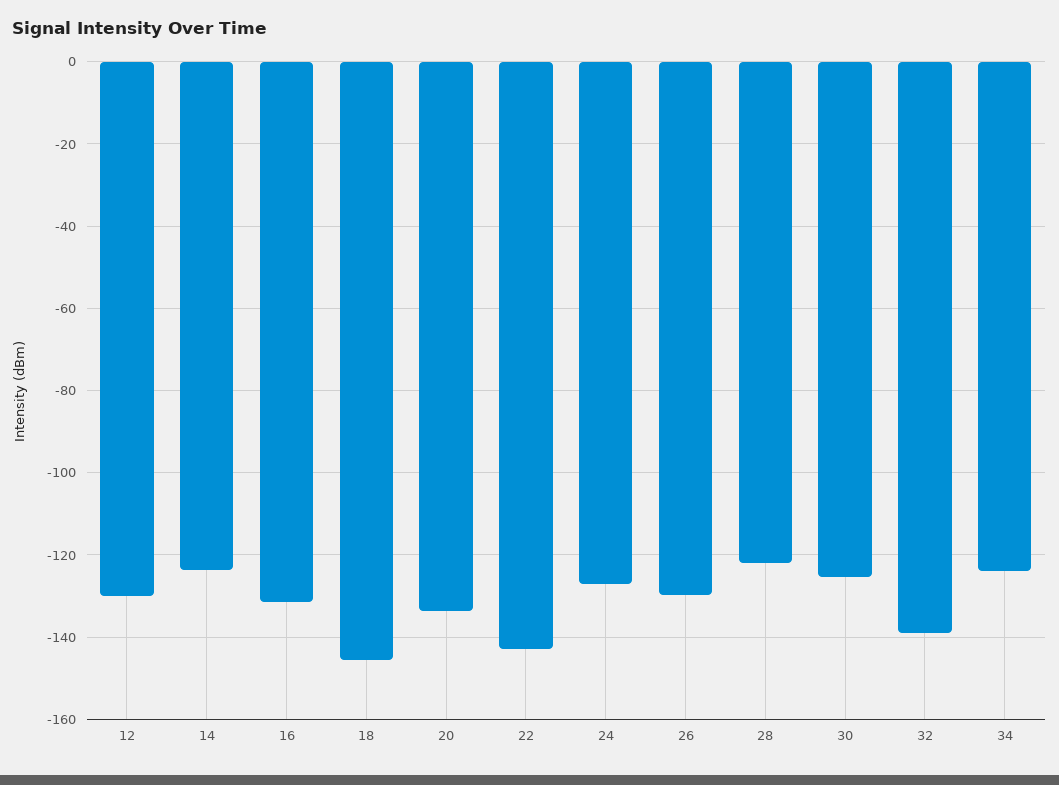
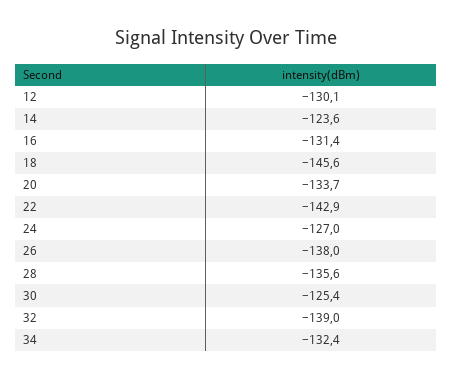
  {
    "12": -130.1,
    "14": -123.6,
    "16": -131.4,
    "18": -145.6,
    "20": -133.7,
    "22": -142.9,
    "24": -127,
-   "26": -130,
+   "26": -138,
-   "28": -122,
+   "28": -135.6,
    "30": -125.4,
    "32": -139,
-   "34": -124
+   "34": -132.4
  }

